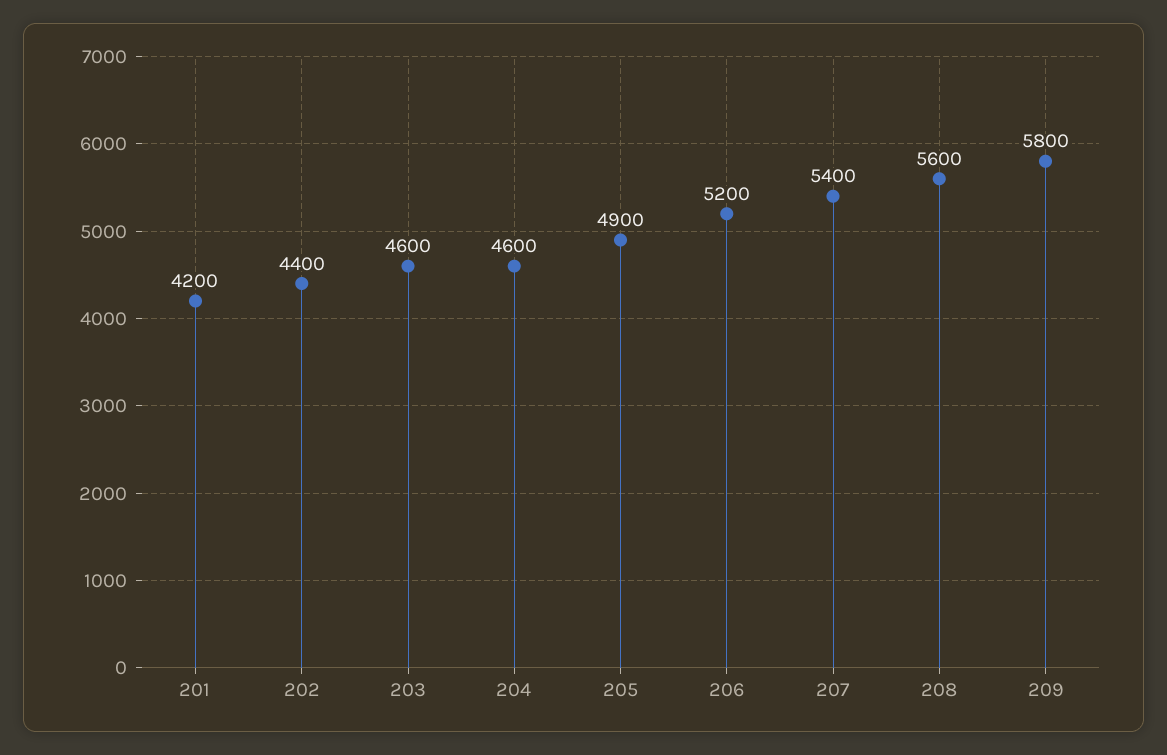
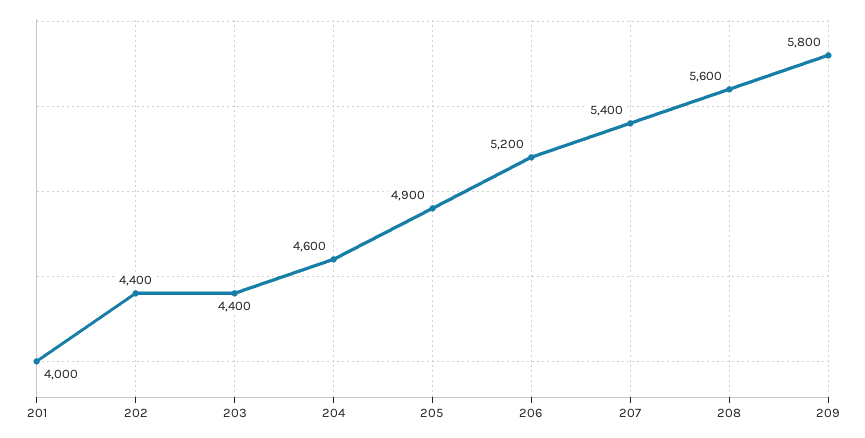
  {
-   "201": 4200,
+   "201": 4000,
    "202": 4400,
-   "203": 4600,
+   "203": 4400,
    "204": 4600,
    "205": 4900,
    "206": 5200,
    "207": 5400,
    "208": 5600,
    "209": 5800
  }

